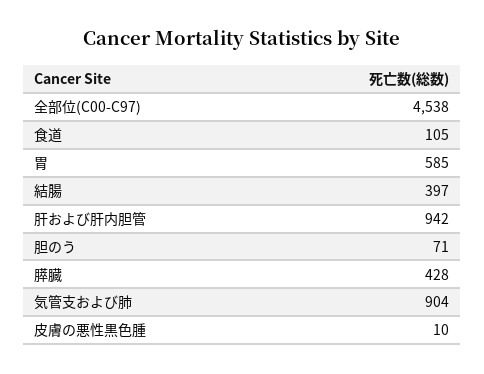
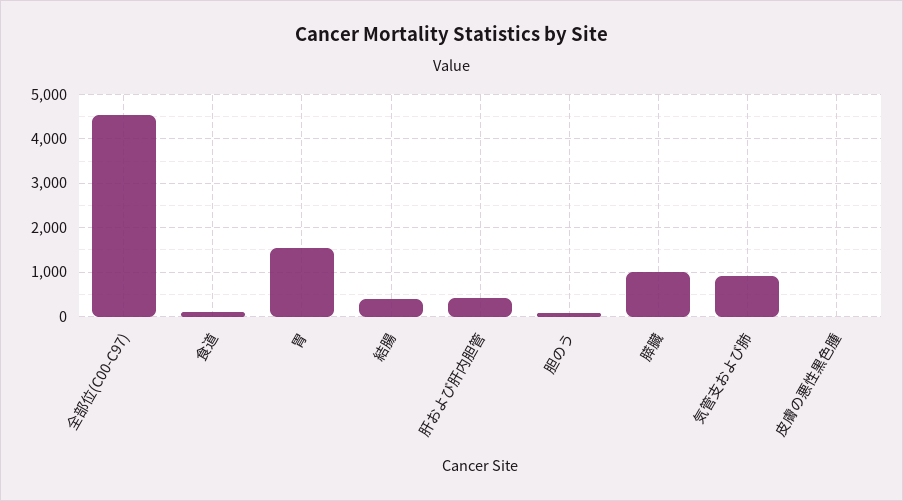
  {
    "全部位(C00-C97)": 4538,
    "食道": 105,
-   "胃": 585,
+   "胃": 1600,
    "結腸": 397,
-   "肝および肝内胆管": 942,
+   "肝および肝内胆管": 400,
    "胆のう": 71,
-   "膵臓": 428,
+   "膵臓": 1000,
    "気管支および肺": 904,
    "皮膚の悪性黒色腫": 10
  }

